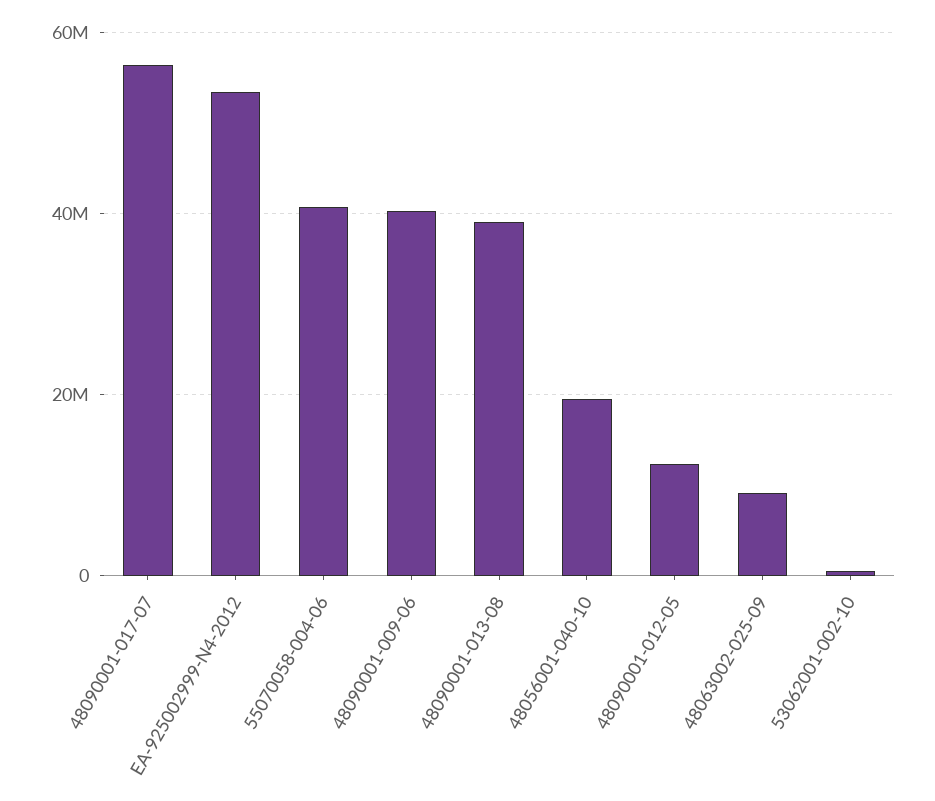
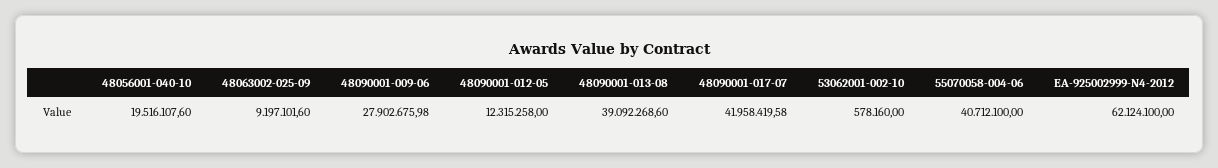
  {
-   "48090001-017-07": 56000000,
+   "48090001-017-07": 41958419.58,
-   "EA-925002999-N4-2012": 54000000,
+   "EA-925002999-N4-2012": 62124100,
    "55070058-004-06": 40712100,
-   "48090001-009-06": 40000000,
+   "48090001-009-06": 27902675.98,
    "48090001-013-08": 39092268.6,
    "48056001-040-10": 19516107.6,
    "48090001-012-05": 12315258,
    "48063002-025-09": 9197101.6,
    "53062001-002-10": 578160
  }

